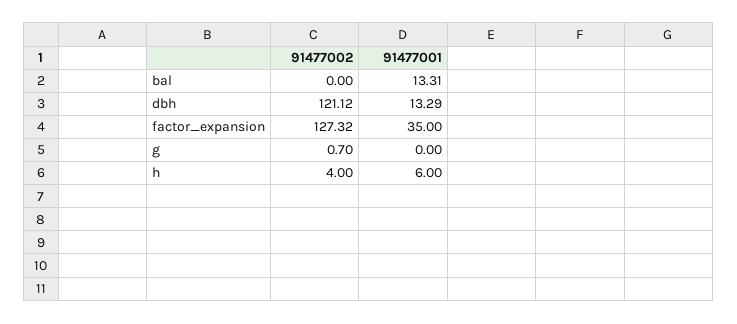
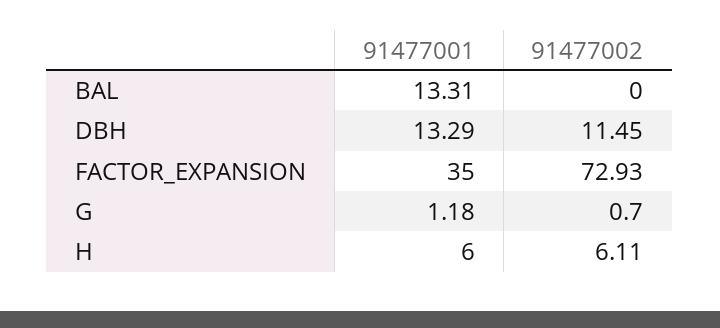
  {
    "91477002": {
      "bal": 0,
-     "dbh": 121.12,
+     "dbh": 11.45,
-     "factor_expansion": 127.32,
+     "factor_expansion": 72.93,
      "g": 0.7,
-     "h": 4
+     "h": 6.11
    },
    "91477001": {
      "bal": 13.31,
      "dbh": 13.29,
      "factor_expansion": 35,
-     "g": 0,
+     "g": 1.18,
      "h": 6
    }
  }

